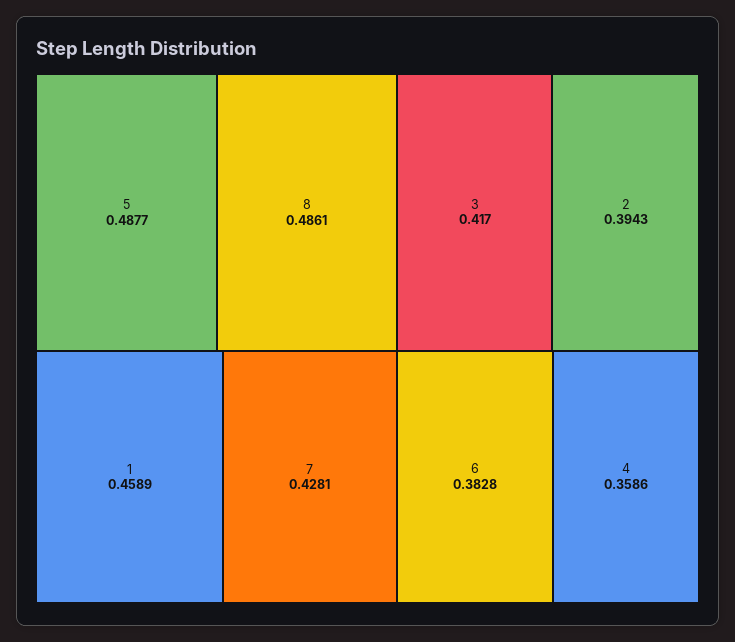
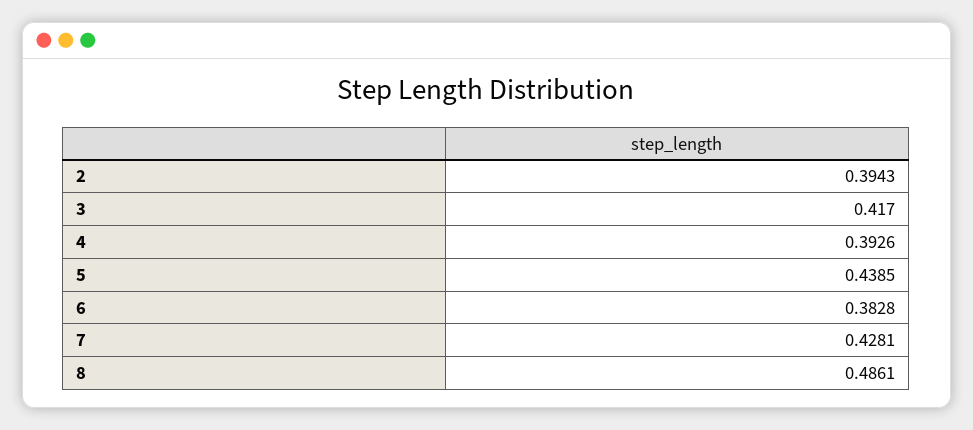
  {
-   "5": 0.4877,
+   "5": 0.4385,
    "8": 0.4861,
-   "1": 0.4589,
    "7": 0.4281,
    "3": 0.417,
    "2": 0.3943,
    "6": 0.3828,
-   "4": 0.3586
+   "4": 0.3926
  }

